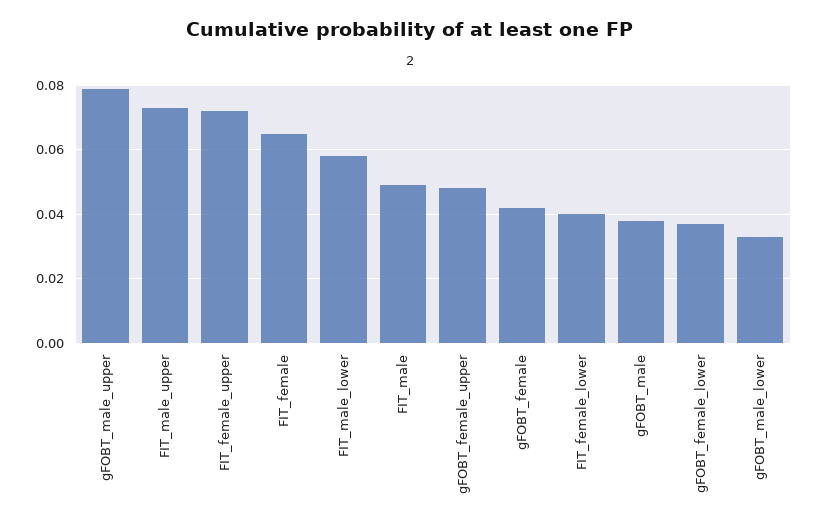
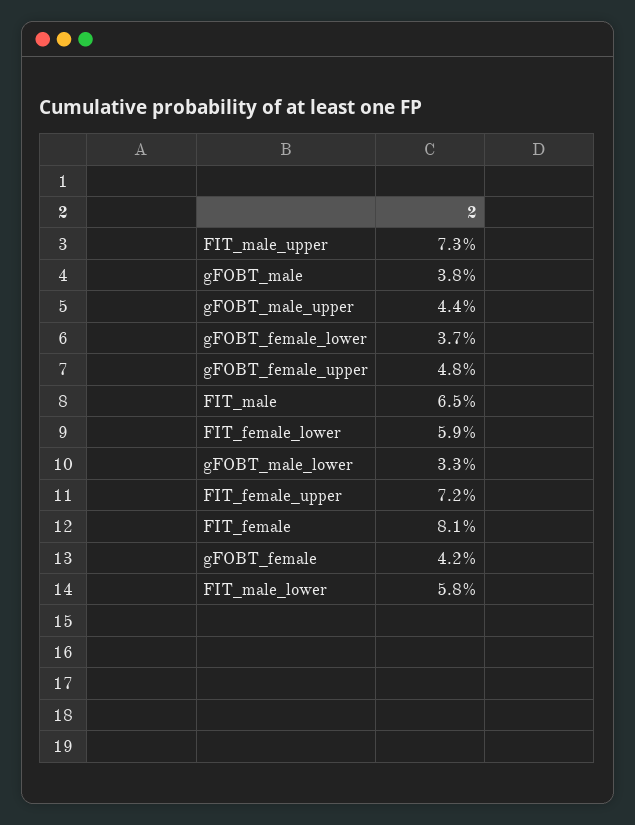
  {
-   "gFOBT_male_upper": 0.08,
+   "gFOBT_male_upper": 0.044,
    "FIT_male_upper": 0.073,
    "FIT_female_upper": 0.072,
-   "FIT_female": 0.065,
+   "FIT_female": 0.081,
    "FIT_male_lower": 0.058,
-   "FIT_male": 0.05,
+   "FIT_male": 0.065,
    "gFOBT_female_upper": 0.048,
    "gFOBT_female": 0.042,
-   "FIT_female_lower": 0.04,
+   "FIT_female_lower": 0.059,
    "gFOBT_male": 0.038,
    "gFOBT_female_lower": 0.037,
    "gFOBT_male_lower": 0.033
  }

